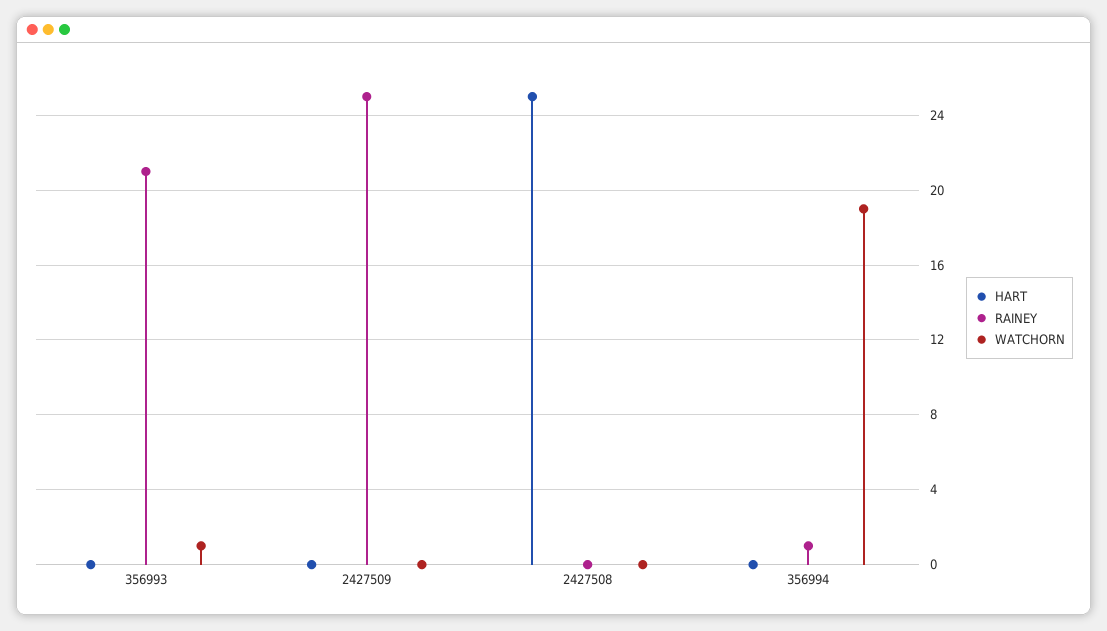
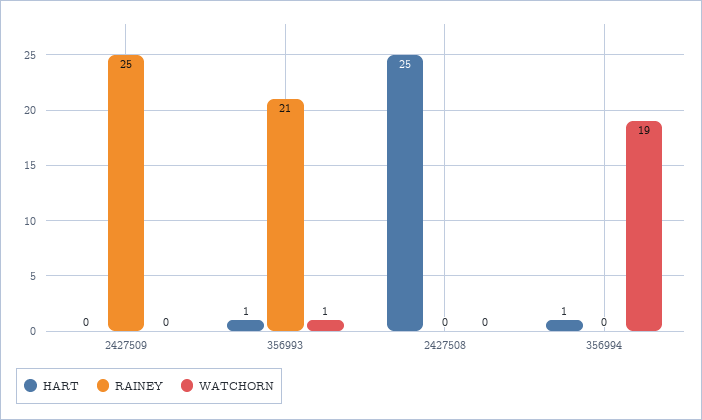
  {
    "HART": {
-     "356993": 0,
+     "356993": 1,
      "2427509": 0,
      "2427508": 25,
-     "356994": 0
+     "356994": 1
    },
    "RAINEY": {
      "356993": 21,
      "2427509": 25,
      "2427508": 0,
-     "356994": 1
+     "356994": 0
    },
    "WATCHORN": {
      "356993": 1,
      "2427509": 0,
      "2427508": 0,
      "356994": 19
    }
  }

